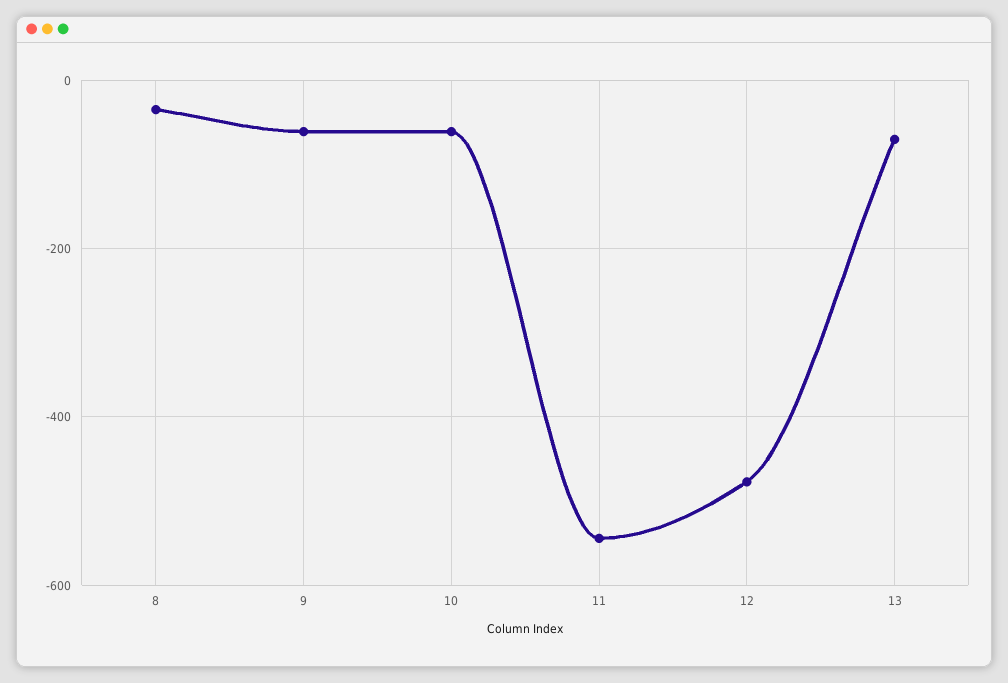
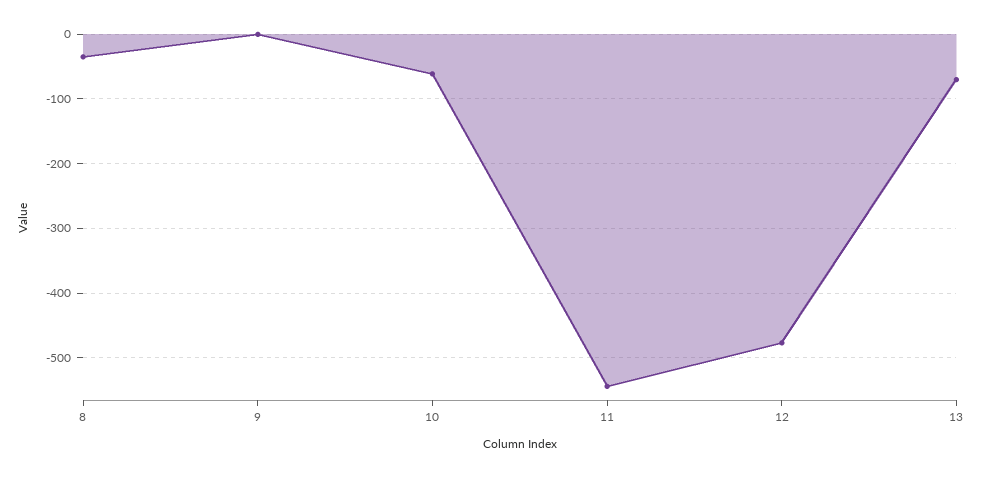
  {
    "8": -40,
-   "9": -60,
+   "9": 0,
    "10": -60,
    "11": -540,
    "12": -480,
    "13": -70
  }

